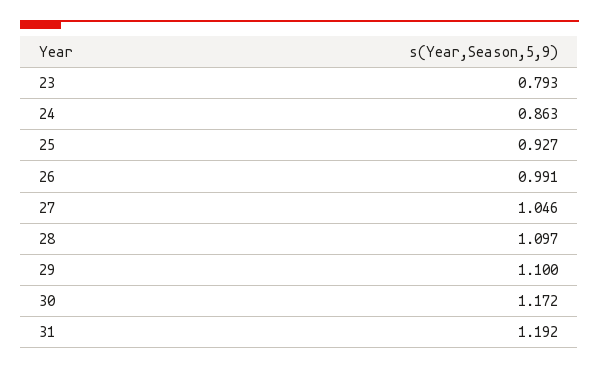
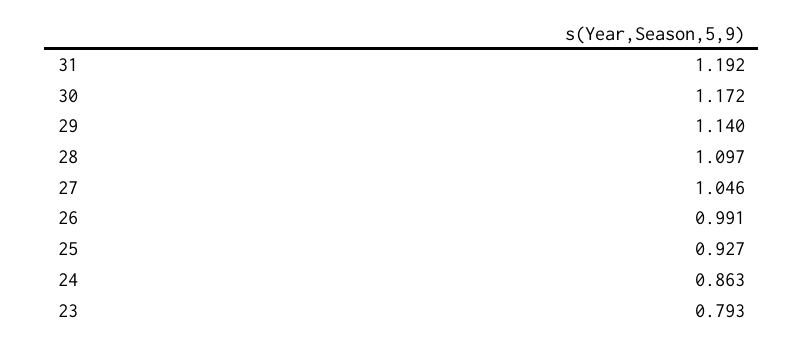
  {
    "23": 0.793,
    "24": 0.863,
    "25": 0.927,
    "26": 0.991,
    "27": 1.046,
    "28": 1.097,
-   "29": 1.1,
+   "29": 1.14,
    "30": 1.172,
    "31": 1.192
  }

